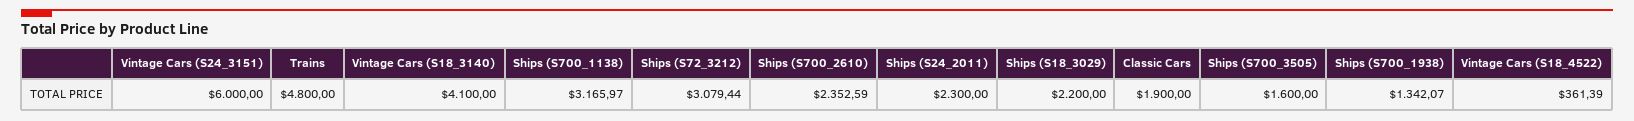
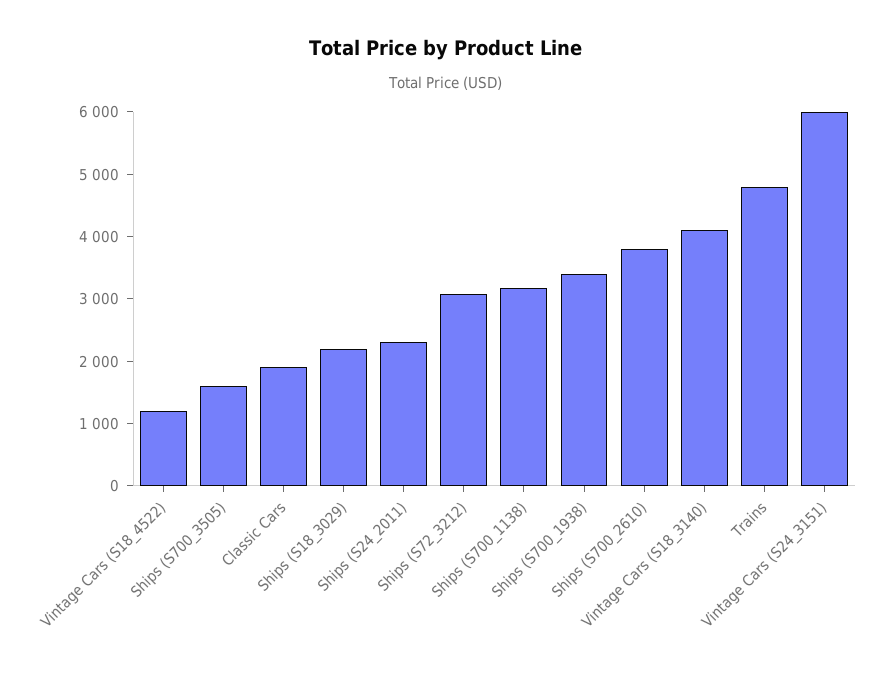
  {
    "Vintage Cars (S24_3151)": 6000,
    "Trains": 4800,
    "Vintage Cars (S18_3140)": 4100,
    "Ships (S700_1138)": 3165.97,
    "Ships (S72_3212)": 3079.44,
-   "Ships (S700_2610)": 2352.59,
+   "Ships (S700_2610)": 3800,
    "Ships (S24_2011)": 2300,
    "Ships (S18_3029)": 2200,
    "Classic Cars": 1900,
    "Ships (S700_3505)": 1600,
-   "Ships (S700_1938)": 1342.07,
+   "Ships (S700_1938)": 3400,
-   "Vintage Cars (S18_4522)": 361.39
+   "Vintage Cars (S18_4522)": 1200
  }

